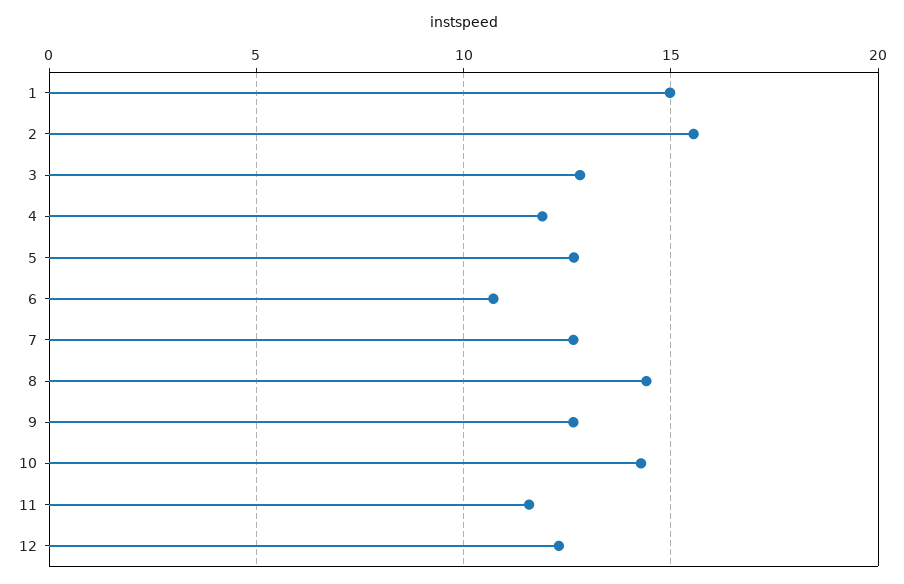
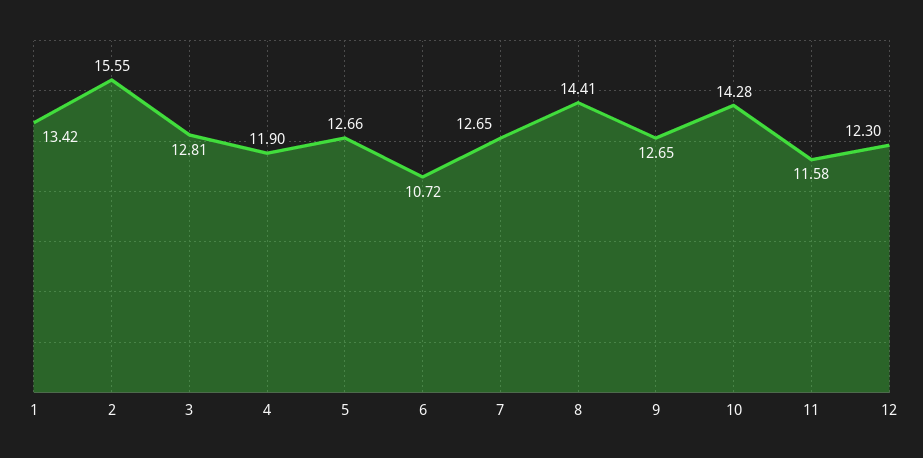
  {
-   "1": 15,
+   "1": 13.42,
    "2": 15.55,
    "3": 12.81,
    "4": 11.9,
    "5": 12.66,
    "6": 10.72,
    "7": 12.65,
    "8": 14.41,
    "9": 12.65,
    "10": 14.28,
    "11": 11.58,
    "12": 12.3
  }

